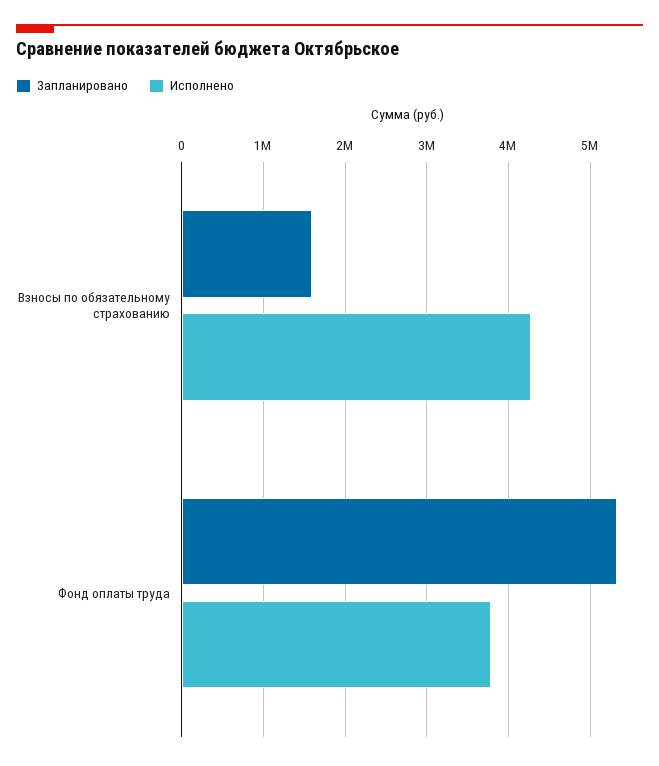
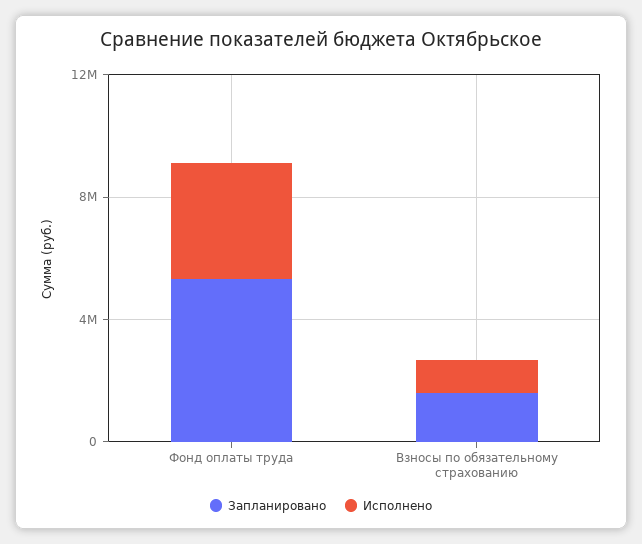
  {
    "Запланировано": {
      "Взносы по обязательному страхованию": 1600000,
      "Фонд оплаты труда": 5300000
    },
    "Исполнено": {
-     "Взносы по обязательному страхованию": 4300000,
+     "Взносы по обязательному страхованию": 1000000,
      "Фонд оплаты труда": 3800000
    }
  }

